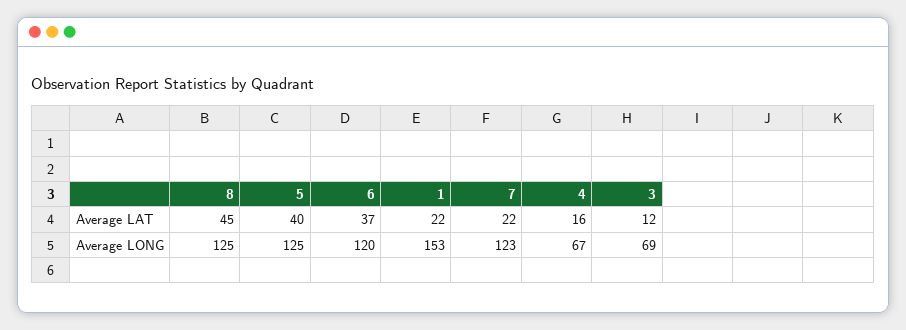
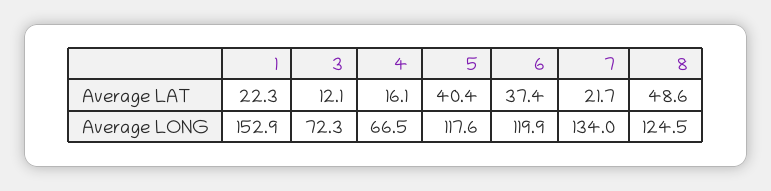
  {
    "8": {
-     "Average LAT": 45,
+     "Average LAT": 48.6,
      "Average LONG": 124.5
    },
    "5": {
      "Average LAT": 40.4,
-     "Average LONG": 125
+     "Average LONG": 117.6
    },
    "6": {
      "Average LAT": 37.4,
      "Average LONG": 119.9
    },
    "1": {
      "Average LAT": 22.3,
      "Average LONG": 152.9
    },
    "7": {
      "Average LAT": 21.7,
-     "Average LONG": 123
+     "Average LONG": 134
    },
    "4": {
      "Average LAT": 16.1,
      "Average LONG": 66.5
    },
    "3": {
      "Average LAT": 12.1,
-     "Average LONG": 69
+     "Average LONG": 72.3
    }
  }

